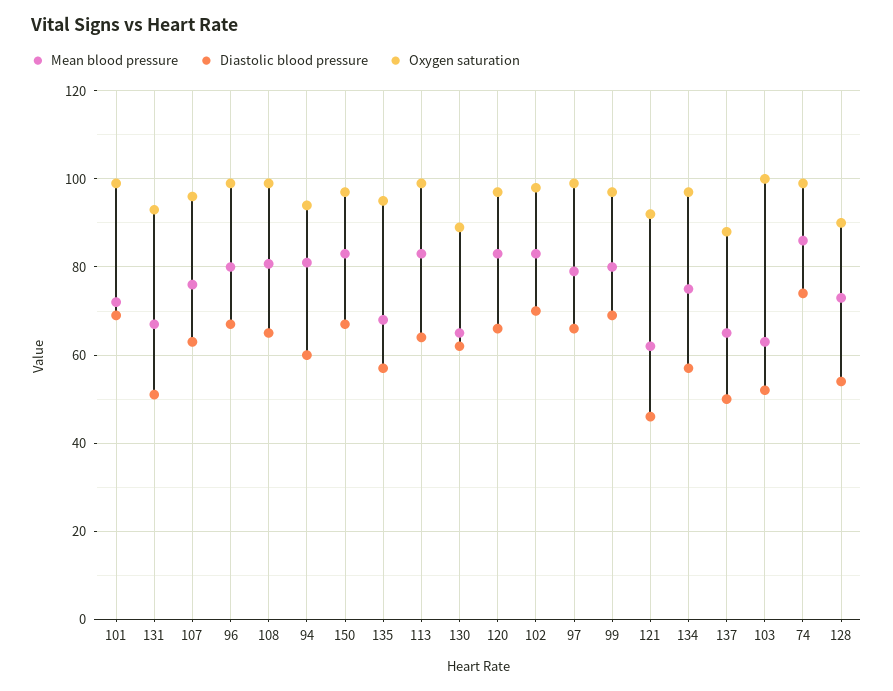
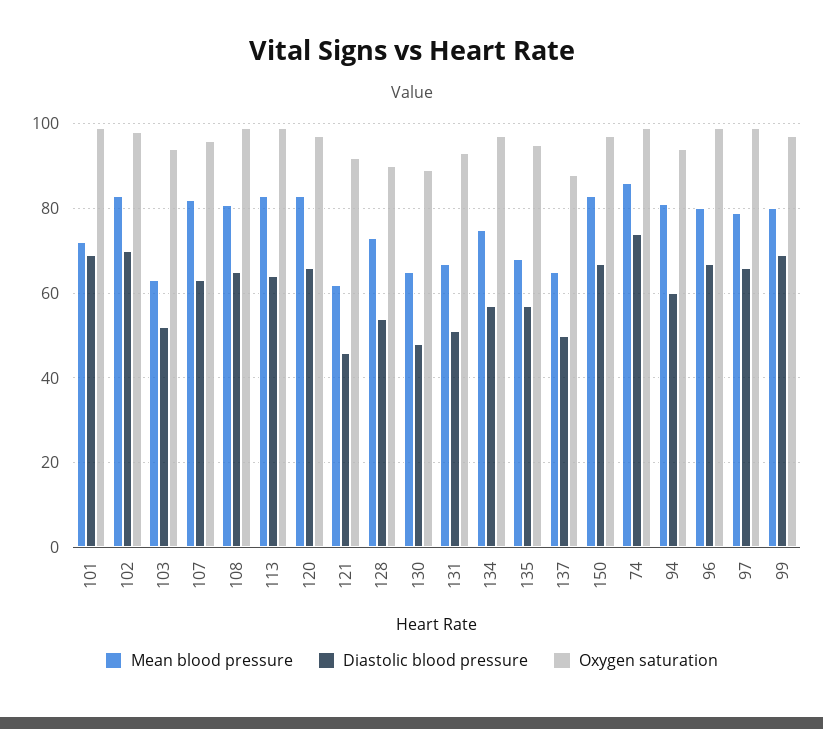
  {
    "Mean blood pressure": {
      "101": 72,
      "131": 68,
-     "107": 76,
+     "107": 82,
      "96": 80,
      "108": 80,
      "94": 82,
      "150": 84,
      "135": 68,
      "113": 84,
      "130": 66,
      "120": 84,
      "102": 84,
      "97": 80,
      "99": 80,
      "121": 62,
      "134": 76,
      "137": 66,
      "103": 64,
      "74": 86,
      "128": 74
    },
    "Diastolic blood pressure": {
      "101": 70,
      "131": 52,
      "107": 64,
      "96": 68,
      "108": 66,
      "94": 60,
      "150": 68,
      "135": 58,
      "113": 64,
-     "130": 62,
+     "130": 48,
      "120": 66,
      "102": 70,
      "97": 66,
      "99": 70,
      "121": 46,
      "134": 58,
      "137": 50,
      "103": 52,
      "74": 74,
      "128": 54
    },
    "Oxygen saturation": {
      "101": 100,
      "131": 94,
      "107": 96,
      "96": 100,
      "108": 100,
      "94": 94,
      "150": 98,
      "135": 96,
      "113": 100,
      "130": 90,
      "120": 98,
      "102": 98,
      "97": 100,
      "99": 98,
      "121": 92,
      "134": 98,
      "137": 88,
-     "103": 100,
+     "103": 94,
      "74": 100,
      "128": 90
    }
  }

